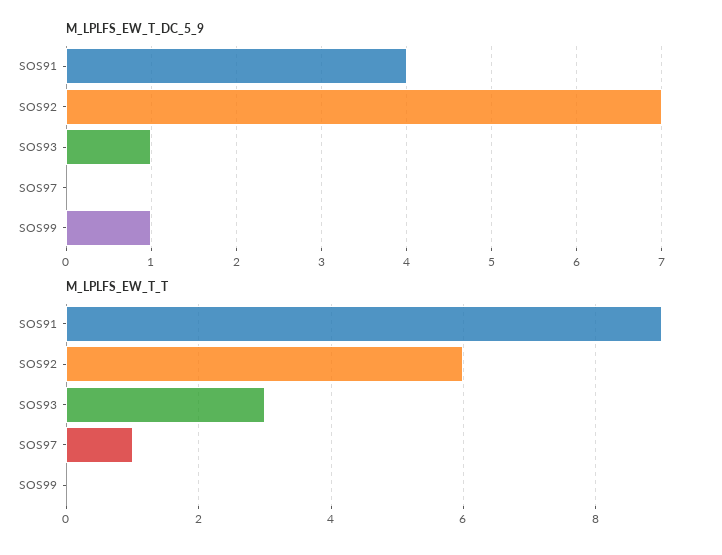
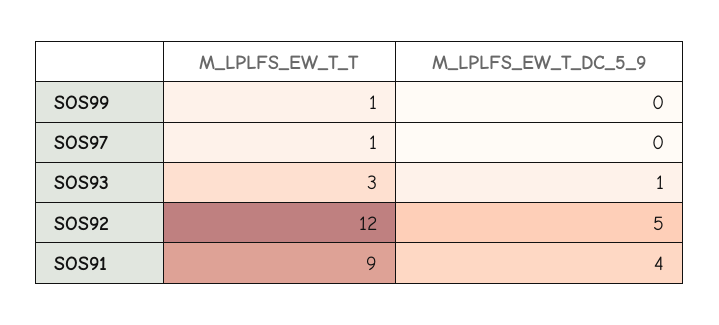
  {
    "M_LPLFS_EW_T_DC_5_9": {
      "SOS91": 4,
-     "SOS92": 7,
+     "SOS92": 5,
      "SOS93": 1,
      "SOS97": 0,
-     "SOS99": 1
+     "SOS99": 0
    },
    "M_LPLFS_EW_T_T": {
      "SOS91": 9,
-     "SOS92": 6,
+     "SOS92": 12,
      "SOS93": 3,
      "SOS97": 1,
-     "SOS99": 0
+     "SOS99": 1
    }
  }

